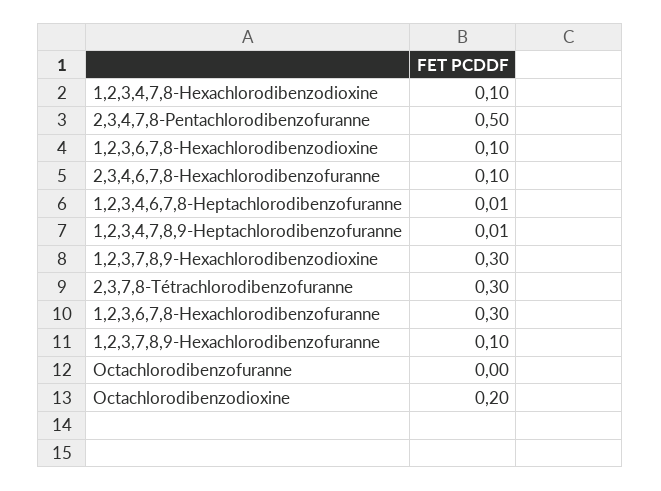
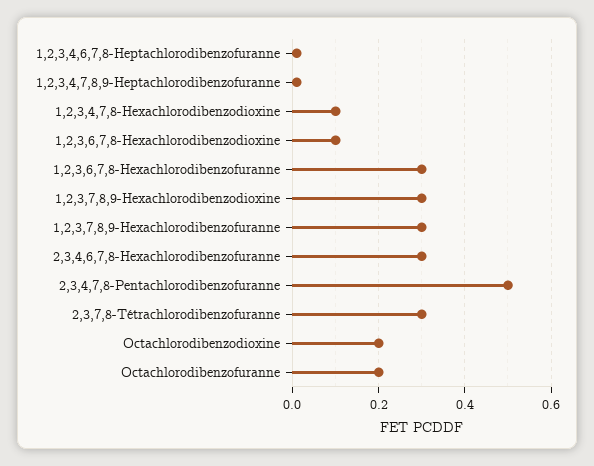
  {
    "1,2,3,4,7,8-Hexachlorodibenzodioxine": 0.1,
    "2,3,4,7,8-Pentachlorodibenzofuranne": 0.5,
    "1,2,3,6,7,8-Hexachlorodibenzodioxine": 0.1,
-   "2,3,4,6,7,8-Hexachlorodibenzofuranne": 0.1,
+   "2,3,4,6,7,8-Hexachlorodibenzofuranne": 0.3,
    "1,2,3,4,6,7,8-Heptachlorodibenzofuranne": 0.01,
    "1,2,3,4,7,8,9-Heptachlorodibenzofuranne": 0.01,
    "1,2,3,7,8,9-Hexachlorodibenzodioxine": 0.3,
    "2,3,7,8-Tétrachlorodibenzofuranne": 0.3,
    "1,2,3,6,7,8-Hexachlorodibenzofuranne": 0.3,
-   "1,2,3,7,8,9-Hexachlorodibenzofuranne": 0.1,
+   "1,2,3,7,8,9-Hexachlorodibenzofuranne": 0.3,
-   "Octachlorodibenzofuranne": 0,
+   "Octachlorodibenzofuranne": 0.2,
    "Octachlorodibenzodioxine": 0.2
  }

